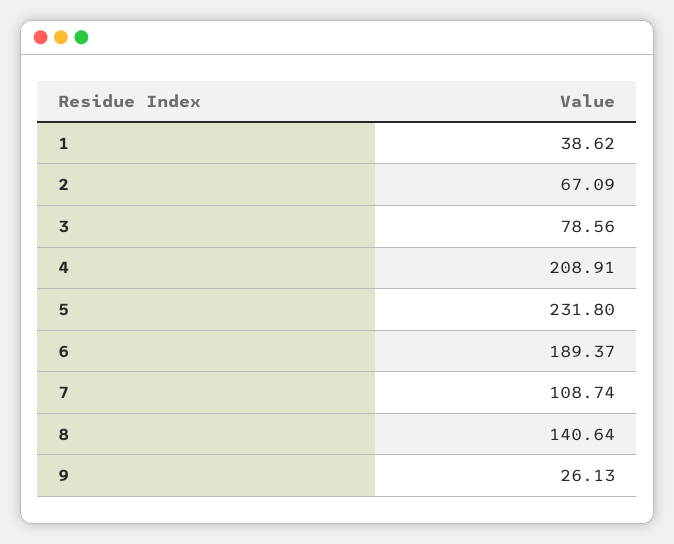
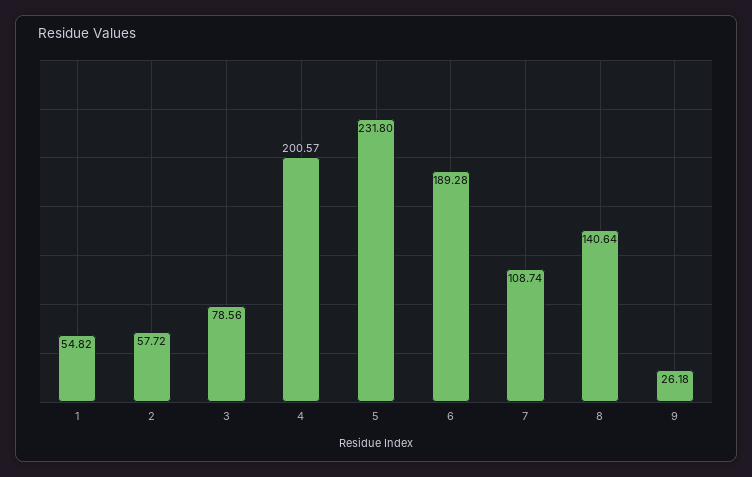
  {
-   "1": 38.62,
+   "1": 54.82,
-   "2": 67.09,
+   "2": 57.72,
    "3": 78.56,
-   "4": 208.91,
+   "4": 200.57,
    "5": 231.8,
-   "6": 189.37,
+   "6": 189.28,
    "7": 108.74,
    "8": 140.64,
-   "9": 26.13
+   "9": 26.18
  }

